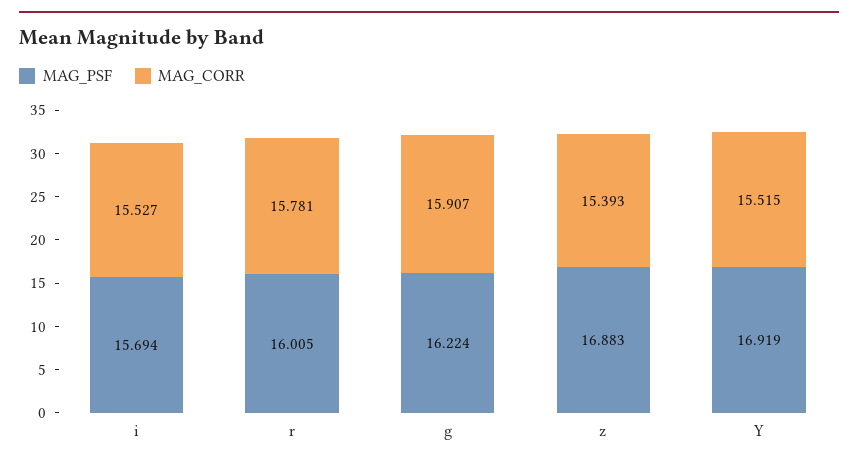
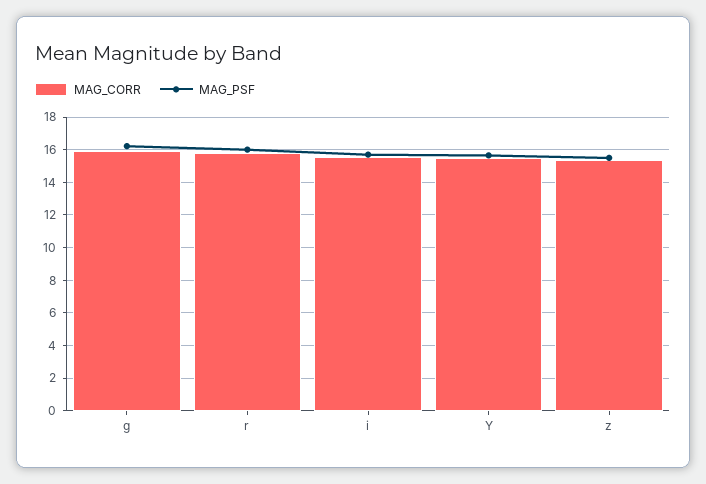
  {
    "MAG_PSF": {
      "i": 15.694,
      "r": 16.005,
      "g": 16.224,
-     "z": 16.883,
+     "z": 15.5,
-     "Y": 16.919
+     "Y": 15.5
    },
    "MAG_CORR": {
      "i": 15.527,
      "r": 15.781,
      "g": 15.907,
      "z": 15.393,
      "Y": 15.515
    }
  }

